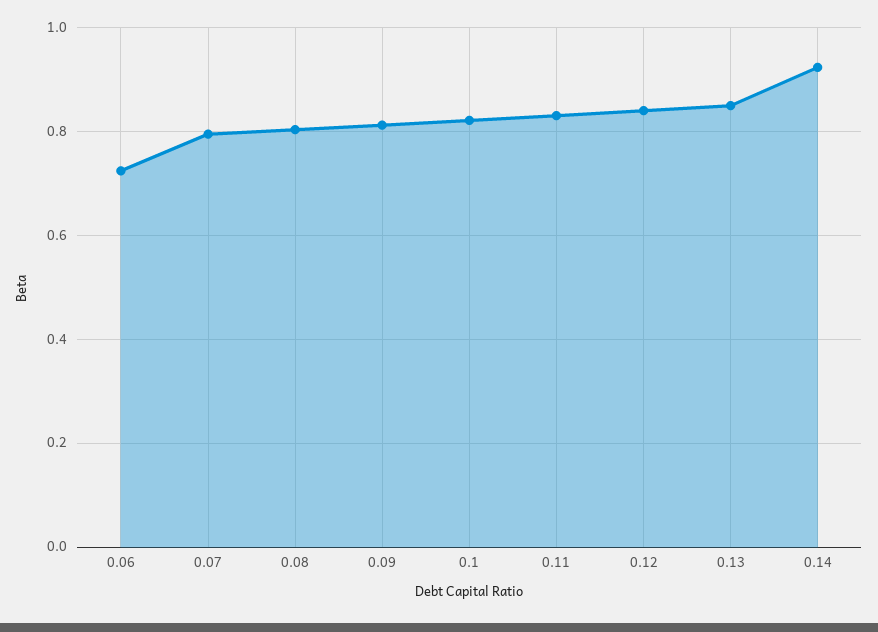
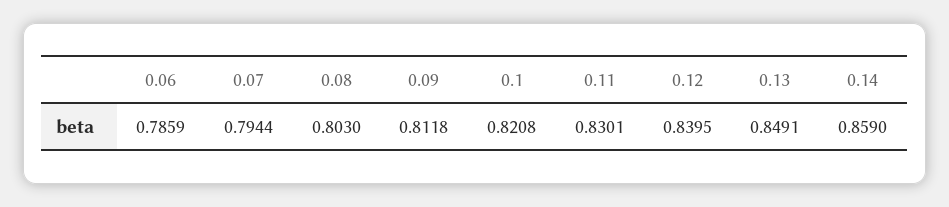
  {
-   "0.06": 0.72,
+   "0.06": 0.7859,
    "0.07": 0.7944,
    "0.08": 0.803,
    "0.09": 0.8118,
    "0.1": 0.8208,
    "0.11": 0.8301,
    "0.12": 0.8395,
    "0.13": 0.8491,
-   "0.14": 0.92
+   "0.14": 0.859
  }

